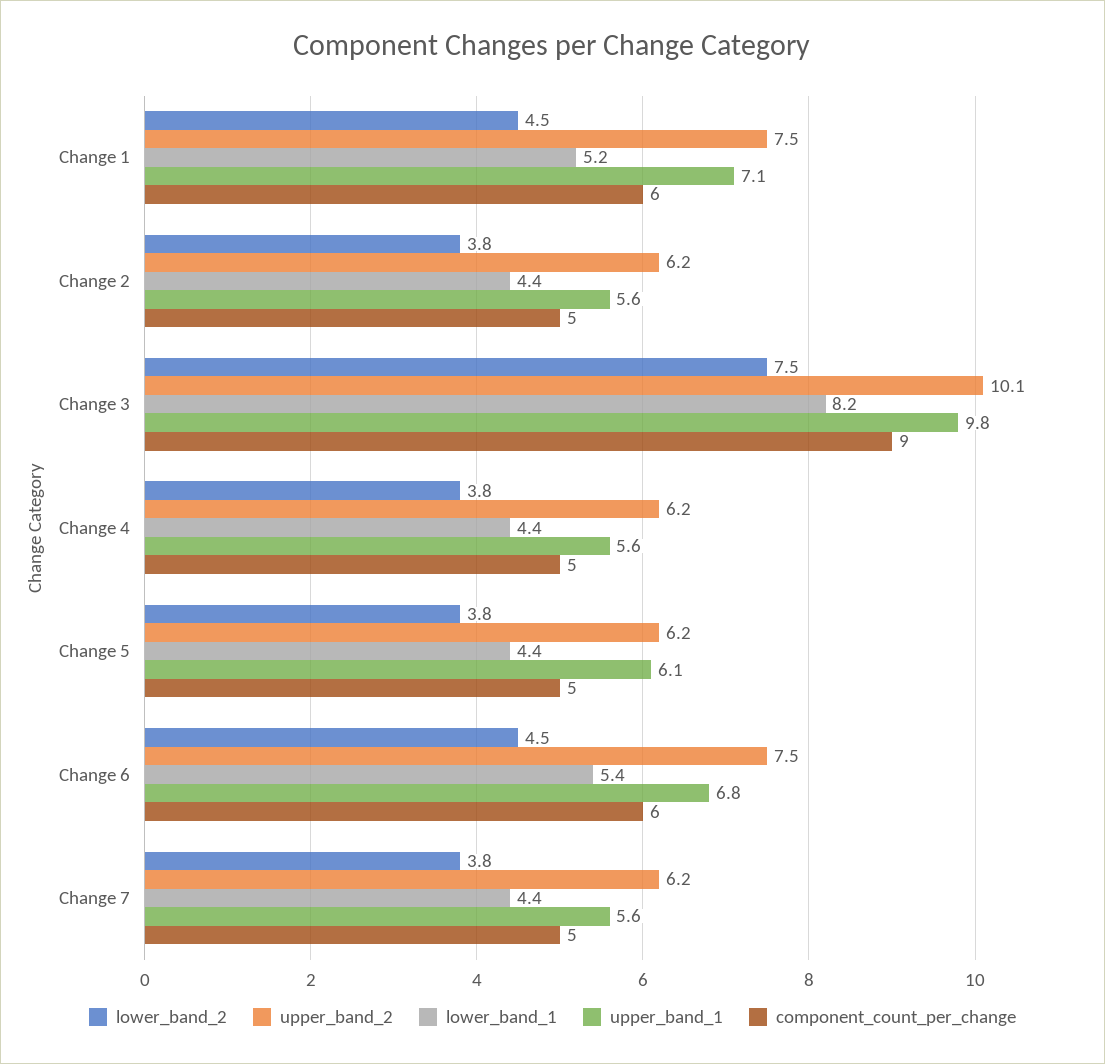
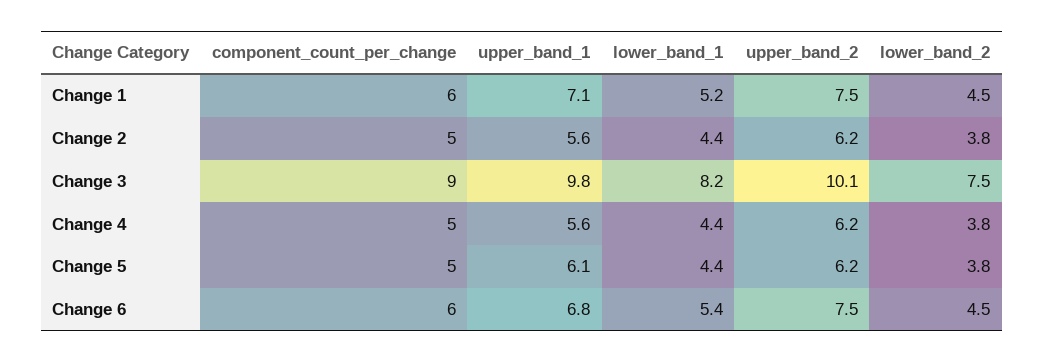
  {
    "lower_band_2": {
      "Change 1": 4.5,
      "Change 2": 3.8,
      "Change 3": 7.5,
      "Change 4": 3.8,
      "Change 5": 3.8,
-     "Change 6": 4.5,
+     "Change 6": 4.5
-     "Change 7": 3.8
    },
    "upper_band_2": {
      "Change 1": 7.5,
      "Change 2": 6.2,
      "Change 3": 10.1,
      "Change 4": 6.2,
      "Change 5": 6.2,
-     "Change 6": 7.5,
+     "Change 6": 7.5
-     "Change 7": 6.2
    },
    "lower_band_1": {
      "Change 1": 5.2,
      "Change 2": 4.4,
      "Change 3": 8.2,
      "Change 4": 4.4,
      "Change 5": 4.4,
-     "Change 6": 5.4,
+     "Change 6": 5.4
-     "Change 7": 4.4
    },
    "upper_band_1": {
      "Change 1": 7.1,
      "Change 2": 5.6,
      "Change 3": 9.8,
      "Change 4": 5.6,
      "Change 5": 6.1,
-     "Change 6": 6.8,
+     "Change 6": 6.8
-     "Change 7": 5.6
    },
    "component_count_per_change": {
      "Change 1": 6,
      "Change 2": 5,
      "Change 3": 9,
      "Change 4": 5,
      "Change 5": 5,
-     "Change 6": 6,
+     "Change 6": 6
-     "Change 7": 5
    }
  }

